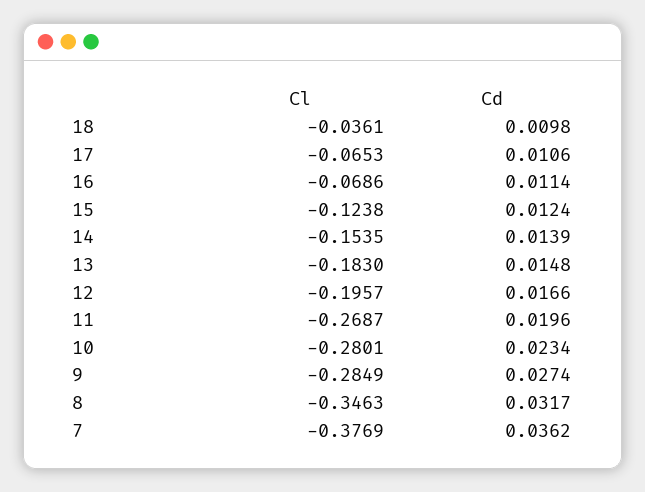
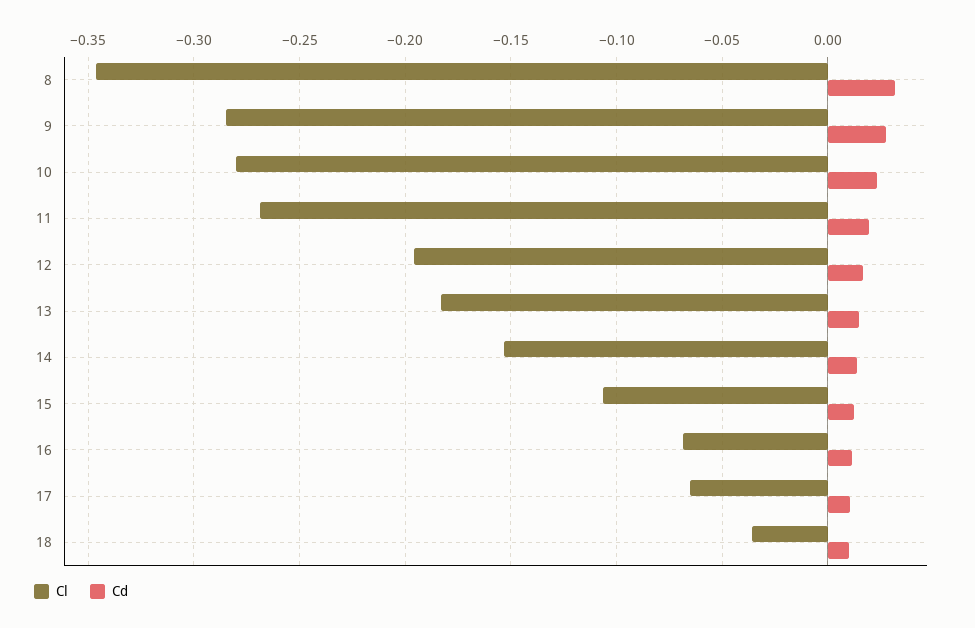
  {
    "Cl": {
      "18": -0.0361,
      "17": -0.0653,
      "16": -0.0686,
-     "15": -0.1238,
+     "15": -0.105,
      "14": -0.1535,
      "13": -0.183,
      "12": -0.1957,
      "11": -0.2687,
      "10": -0.2801,
      "9": -0.2849,
-     "8": -0.3463,
+     "8": -0.3463
-     "7": -0.3769
    },
    "Cd": {
      "18": 0.0098,
      "17": 0.0106,
      "16": 0.0114,
      "15": 0.0124,
      "14": 0.0139,
      "13": 0.0148,
      "12": 0.0166,
      "11": 0.0196,
      "10": 0.0234,
      "9": 0.0274,
-     "8": 0.0317,
+     "8": 0.0317
-     "7": 0.0362
    }
  }

